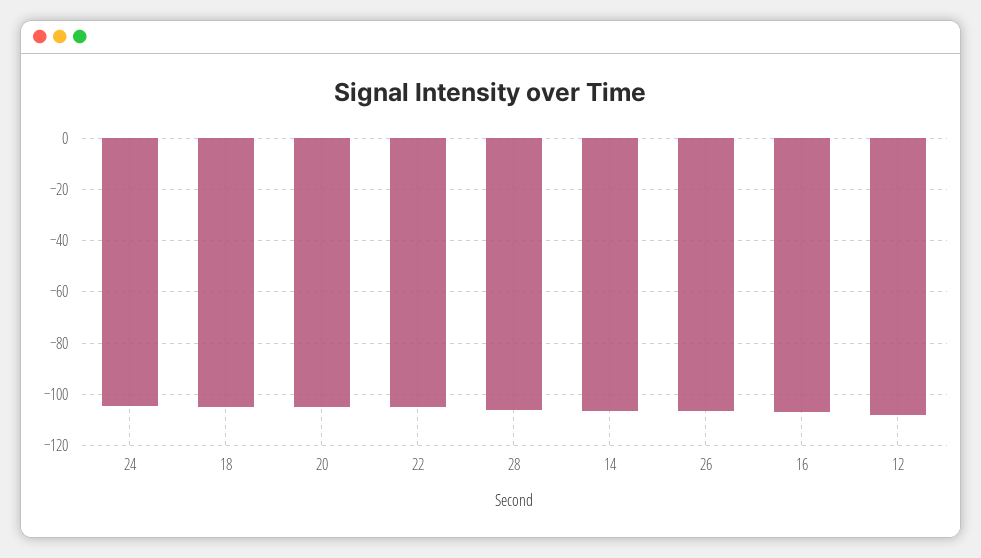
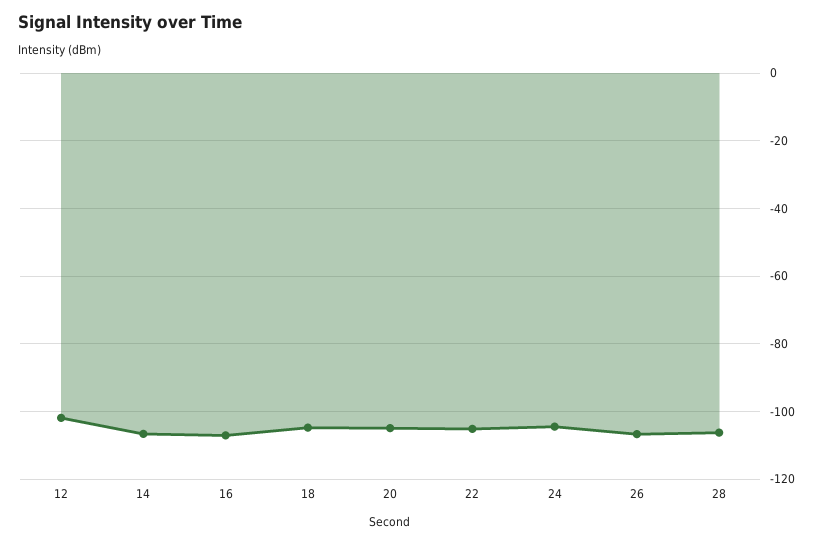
  {
    "24": -104,
    "18": -104,
    "20": -104,
    "22": -106,
    "28": -106,
    "14": -106,
    "26": -106,
    "16": -108,
-   "12": -107.5
+   "12": -102
  }

